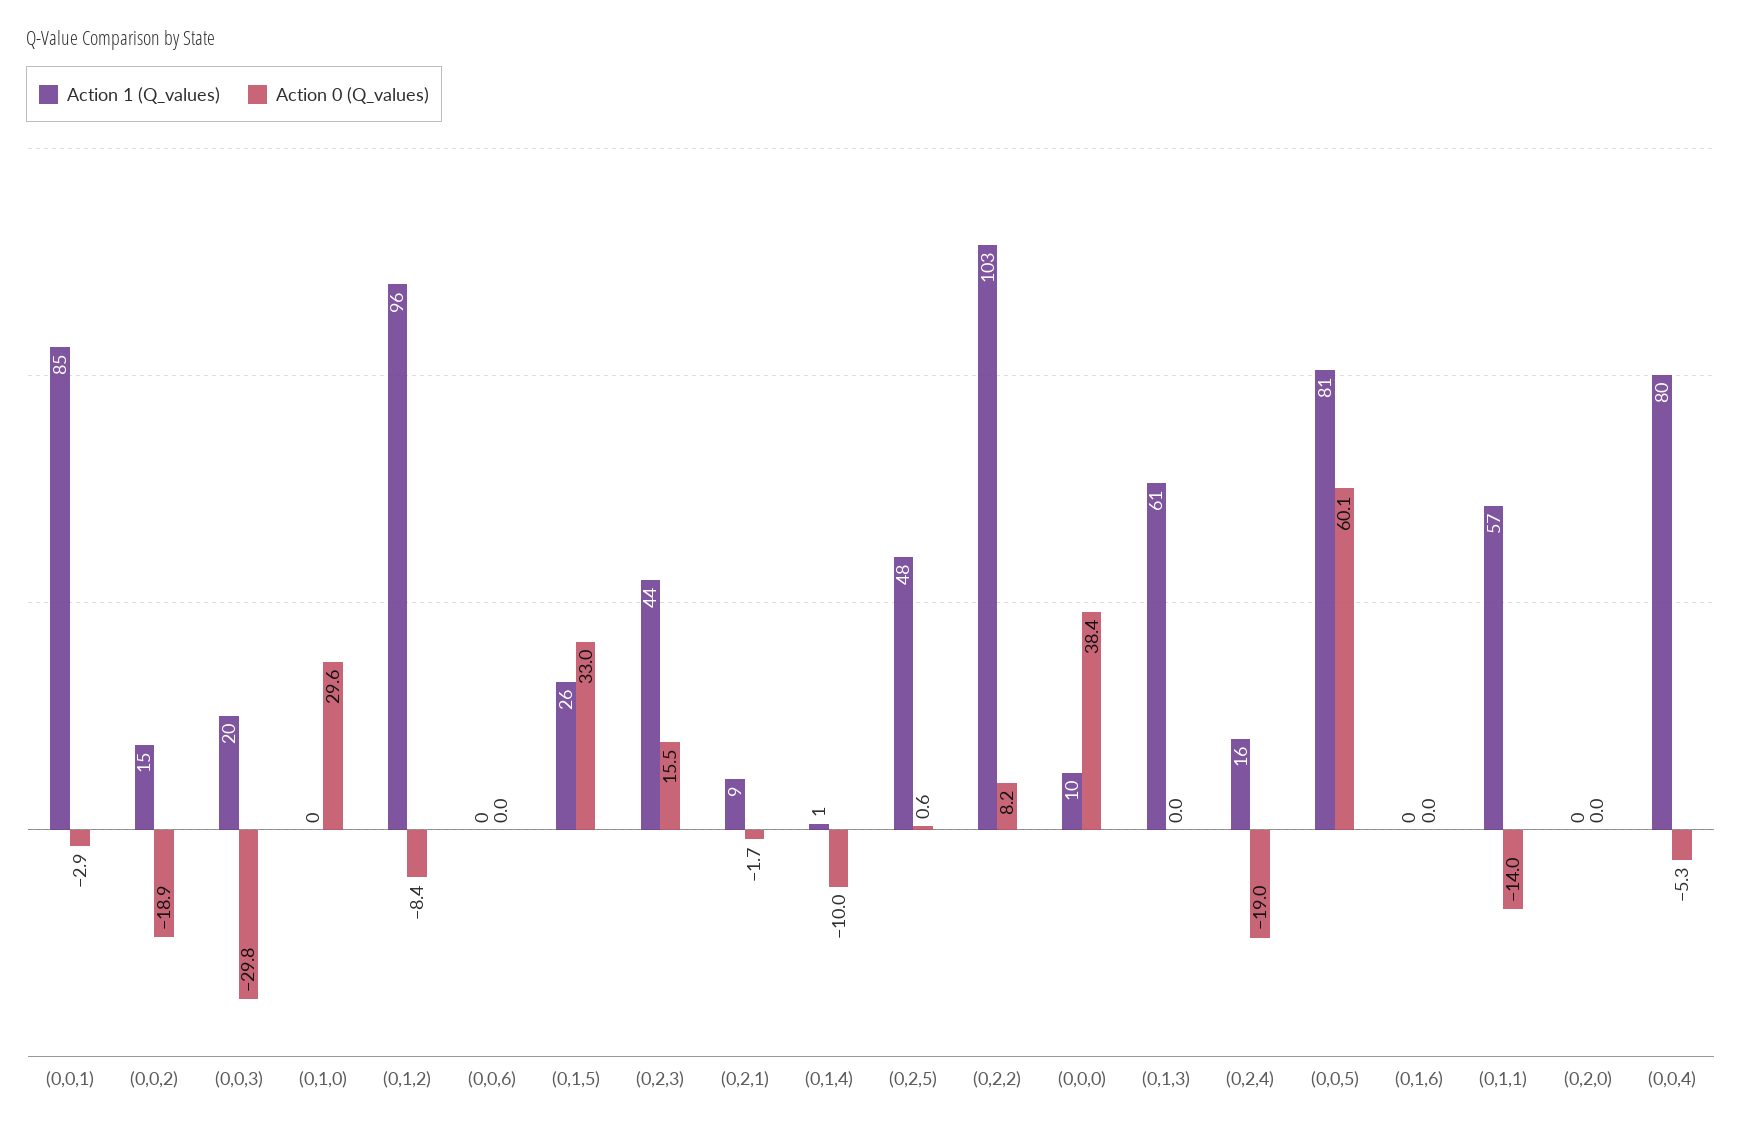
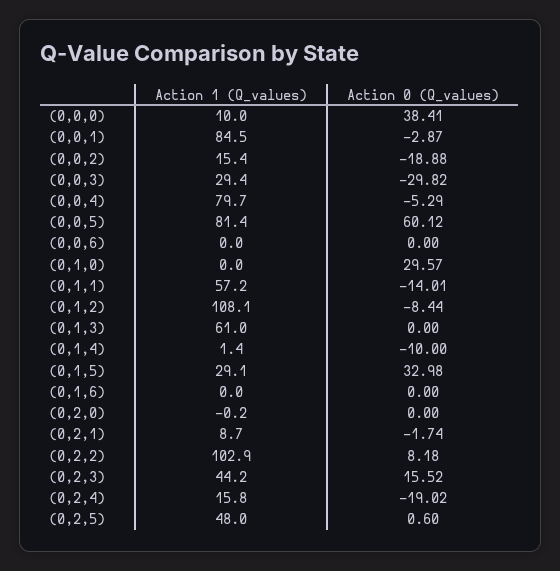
  {
    "Action 1 (Q_values)": {
      "(0,0,1)": 84.5,
      "(0,0,2)": 15.4,
-     "(0,0,3)": 20,
+     "(0,0,3)": 29.4,
      "(0,1,0)": 0,
-     "(0,1,2)": 96,
+     "(0,1,2)": 108.1,
      "(0,0,6)": 0,
-     "(0,1,5)": 26,
+     "(0,1,5)": 29.1,
      "(0,2,3)": 44.2,
      "(0,2,1)": 8.7,
      "(0,1,4)": 1.4,
      "(0,2,5)": 48,
      "(0,2,2)": 102.9,
      "(0,0,0)": 10,
      "(0,1,3)": 61,
      "(0,2,4)": 15.8,
      "(0,0,5)": 81.4,
      "(0,1,6)": 0,
      "(0,1,1)": 57.2,
      "(0,2,0)": -0.2,
      "(0,0,4)": 79.7
    },
    "Action 0 (Q_values)": {
      "(0,0,1)": -2.87,
      "(0,0,2)": -18.88,
      "(0,0,3)": -29.82,
      "(0,1,0)": 29.57,
      "(0,1,2)": -8.44,
      "(0,0,6)": 0,
      "(0,1,5)": 32.98,
      "(0,2,3)": 15.52,
      "(0,2,1)": -1.74,
      "(0,1,4)": -10,
      "(0,2,5)": 0.6,
      "(0,2,2)": 8.18,
      "(0,0,0)": 38.41,
      "(0,1,3)": 0,
      "(0,2,4)": -19.02,
      "(0,0,5)": 60.12,
      "(0,1,6)": 0,
      "(0,1,1)": -14.01,
      "(0,2,0)": 0,
      "(0,0,4)": -5.29
    }
  }

